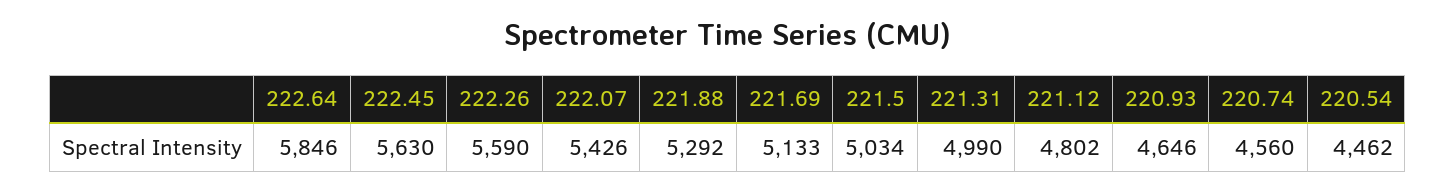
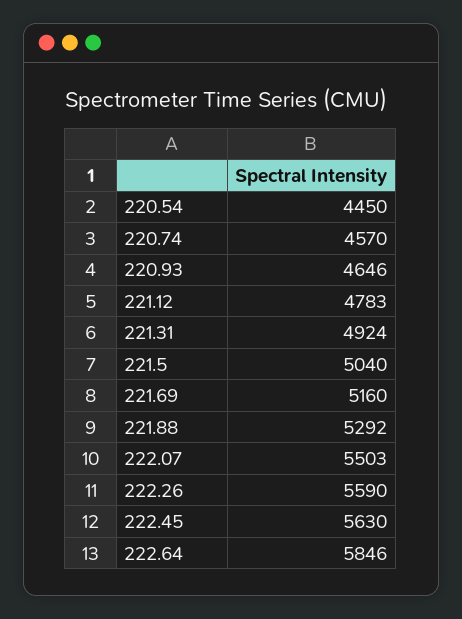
  {
    "222.64": 5846,
    "222.45": 5630,
    "222.26": 5590,
-   "222.07": 5426,
+   "222.07": 5503,
    "221.88": 5292,
-   "221.69": 5133,
+   "221.69": 5160,
-   "221.5": 5034,
+   "221.5": 5040,
-   "221.31": 4990,
+   "221.31": 4924,
-   "221.12": 4802,
+   "221.12": 4783,
    "220.93": 4646,
-   "220.74": 4560,
+   "220.74": 4570,
-   "220.54": 4462
+   "220.54": 4450
  }

